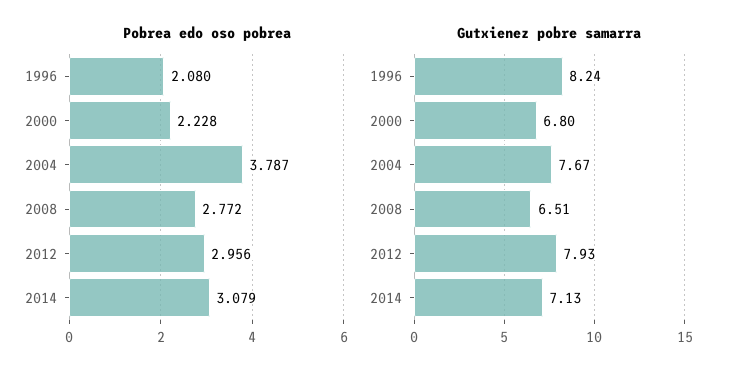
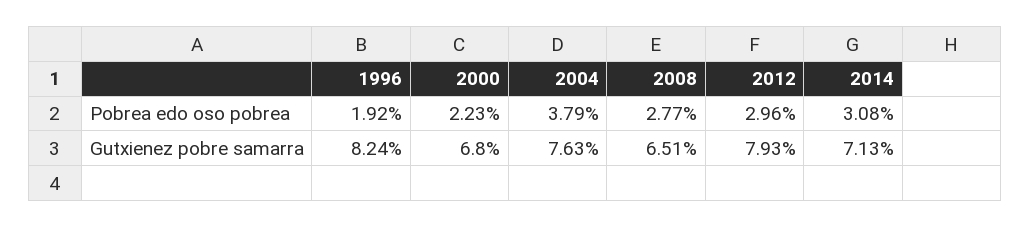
  {
    "Pobrea edo oso pobrea": {
-     "1996": 2.08,
+     "1996": 1.92,
      "2000": 2.228,
      "2004": 3.787,
      "2008": 2.772,
      "2012": 2.956,
      "2014": 3.079
    },
    "Gutxienez pobre samarra": {
      "1996": 8.24,
      "2000": 6.8,
-     "2004": 7.67,
+     "2004": 7.63,
      "2008": 6.51,
      "2012": 7.93,
      "2014": 7.13
    }
  }

